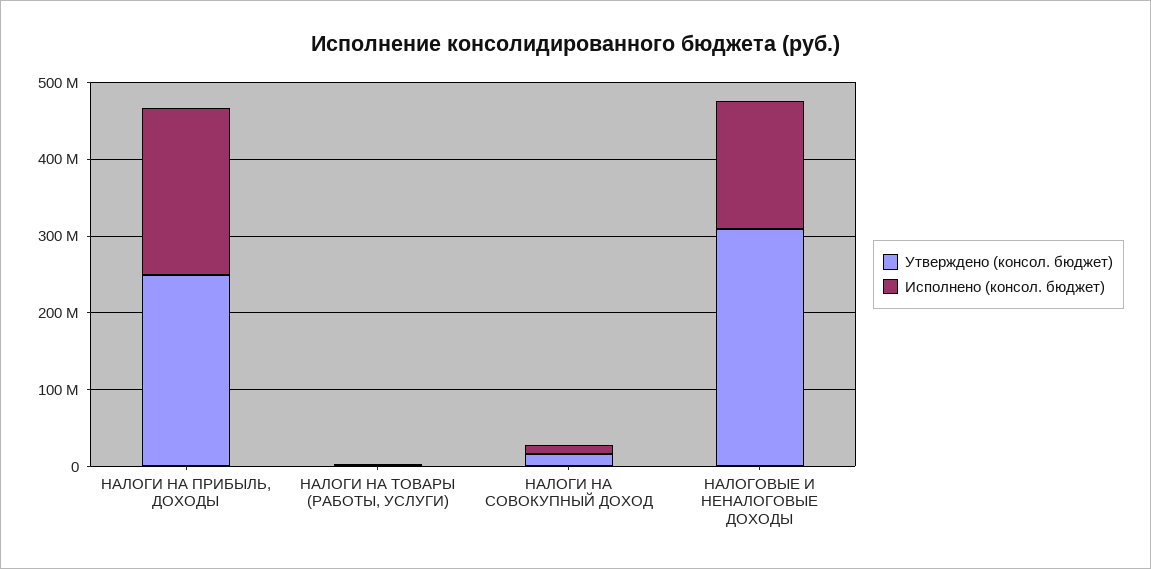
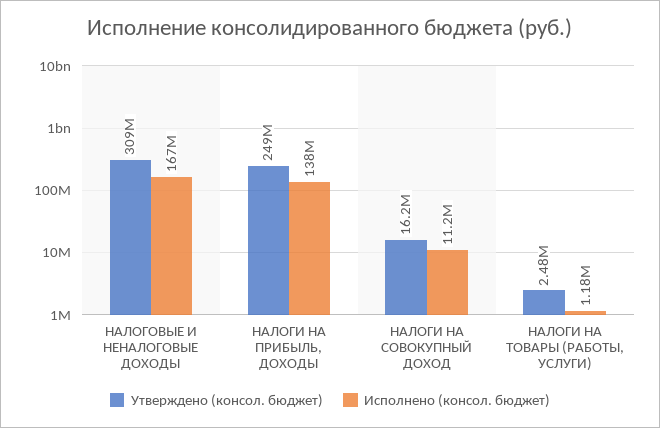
  {
    "Утверждено (консол. бюджет)": {
      "НАЛОГИ НА ПРИБЫЛЬ, ДОХОДЫ": 249000000,
      "НАЛОГИ НА ТОВАРЫ (РАБОТЫ, УСЛУГИ)": 2480000,
      "НАЛОГИ НА СОВОКУПНЫЙ ДОХОД": 16200000,
      "НАЛОГОВЫЕ И НЕНАЛОГОВЫЕ ДОХОДЫ": 309000000
    },
    "Исполнено (консол. бюджет)": {
-     "НАЛОГИ НА ПРИБЫЛЬ, ДОХОДЫ": 220000000,
+     "НАЛОГИ НА ПРИБЫЛЬ, ДОХОДЫ": 138000000,
      "НАЛОГИ НА ТОВАРЫ (РАБОТЫ, УСЛУГИ)": 1180000,
      "НАЛОГИ НА СОВОКУПНЫЙ ДОХОД": 11200000,
      "НАЛОГОВЫЕ И НЕНАЛОГОВЫЕ ДОХОДЫ": 167000000
    }
  }

